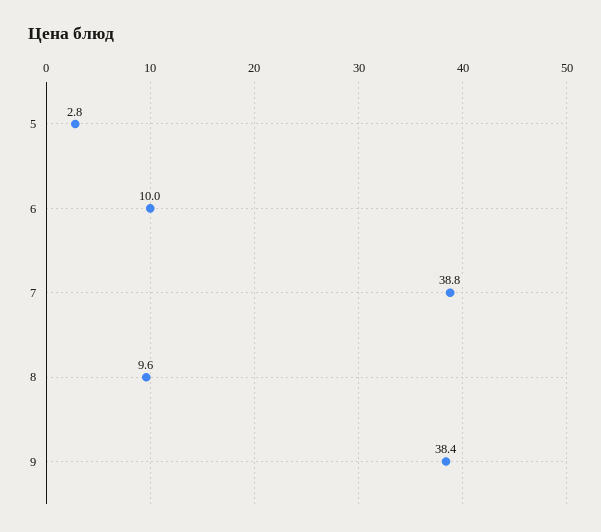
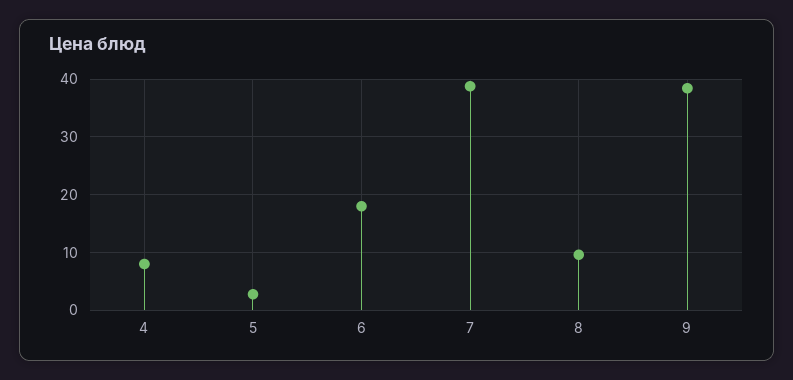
  {
    "5": 2.8,
-   "6": 10,
+   "6": 18,
    "7": 38.8,
    "8": 9.6,
-   "9": 38.4
+   "9": 38.4,
+   "4": 8
  }

